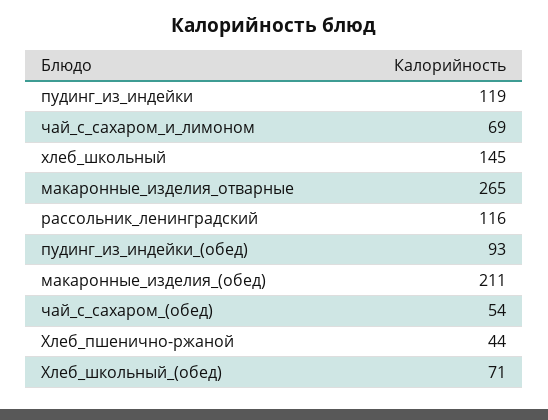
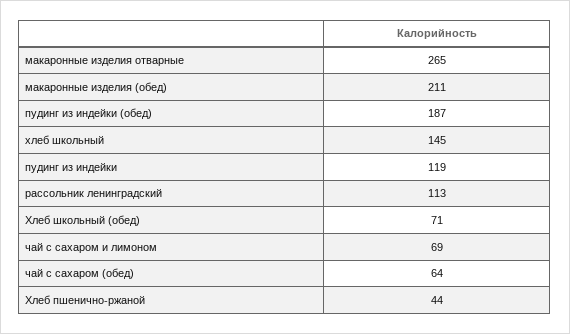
  {
    "пудинг_из_индейки": 119,
    "чай_с_сахаром_и_лимоном": 69,
    "хлеб_школьный": 145,
    "макаронные_изделия_отварные": 265,
-   "рассольник_ленинградский": 116,
+   "рассольник_ленинградский": 113,
-   "пудинг_из_индейки_(обед)": 93,
+   "пудинг_из_индейки_(обед)": 187,
    "макаронные_изделия_(обед)": 211,
-   "чай_с_сахаром_(обед)": 54,
+   "чай_с_сахаром_(обед)": 64,
    "Хлеб_пшенично-ржаной": 44,
    "Хлеб_школьный_(обед)": 71
  }

